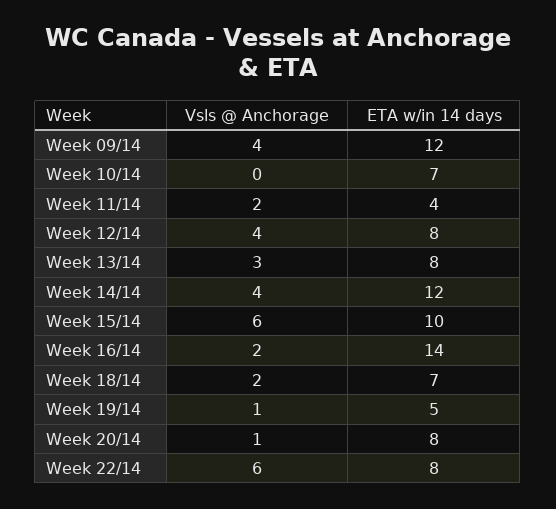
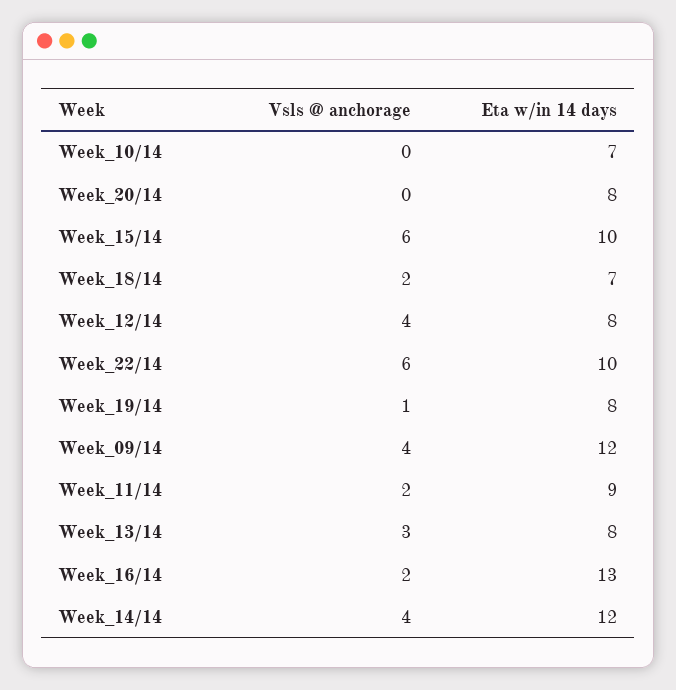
  {
    "Vsls @ Anchorage": {
      "Week 09/14": 4,
      "Week 10/14": 0,
      "Week 11/14": 2,
      "Week 12/14": 4,
      "Week 13/14": 3,
      "Week 14/14": 4,
      "Week 15/14": 6,
      "Week 16/14": 2,
      "Week 18/14": 2,
      "Week 19/14": 1,
-     "Week 20/14": 1,
+     "Week 20/14": 0,
      "Week 22/14": 6
    },
    "ETA w/in 14 days": {
      "Week 09/14": 12,
      "Week 10/14": 7,
-     "Week 11/14": 4,
+     "Week 11/14": 9,
      "Week 12/14": 8,
      "Week 13/14": 8,
      "Week 14/14": 12,
      "Week 15/14": 10,
-     "Week 16/14": 14,
+     "Week 16/14": 13,
      "Week 18/14": 7,
-     "Week 19/14": 5,
+     "Week 19/14": 8,
      "Week 20/14": 8,
-     "Week 22/14": 8
+     "Week 22/14": 10
    }
  }

